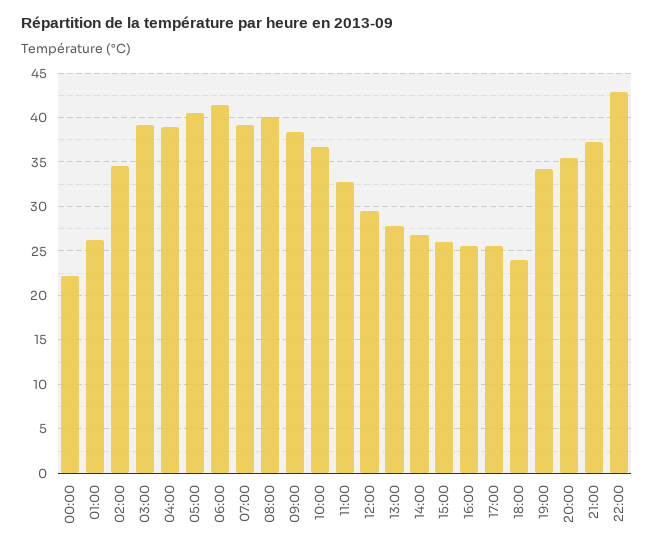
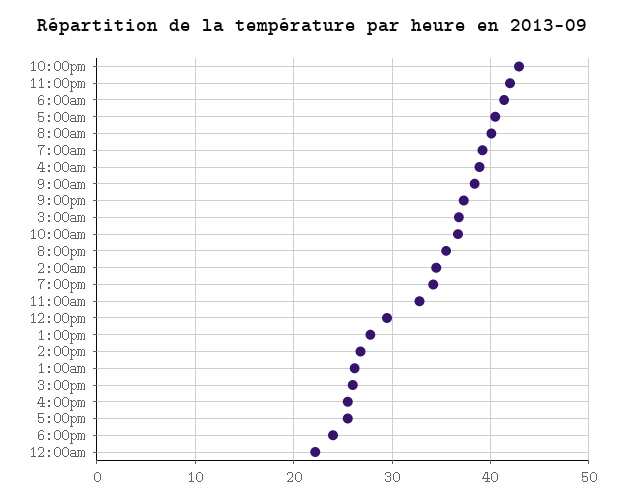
  {
    "00:00": 22,
    "01:00": 26,
    "02:00": 35,
-   "03:00": 39,
+   "03:00": 37,
    "04:00": 39,
    "05:00": 41,
    "06:00": 41,
    "07:00": 39,
    "08:00": 40,
    "09:00": 38,
    "10:00": 37,
    "11:00": 33,
    "12:00": 30,
    "13:00": 28,
    "14:00": 27,
    "15:00": 26,
    "16:00": 26,
    "17:00": 26,
    "18:00": 24,
    "19:00": 34,
    "20:00": 36,
    "21:00": 37,
-   "22:00": 43
+   "22:00": 43,
+   "11:00pm": 42
  }

